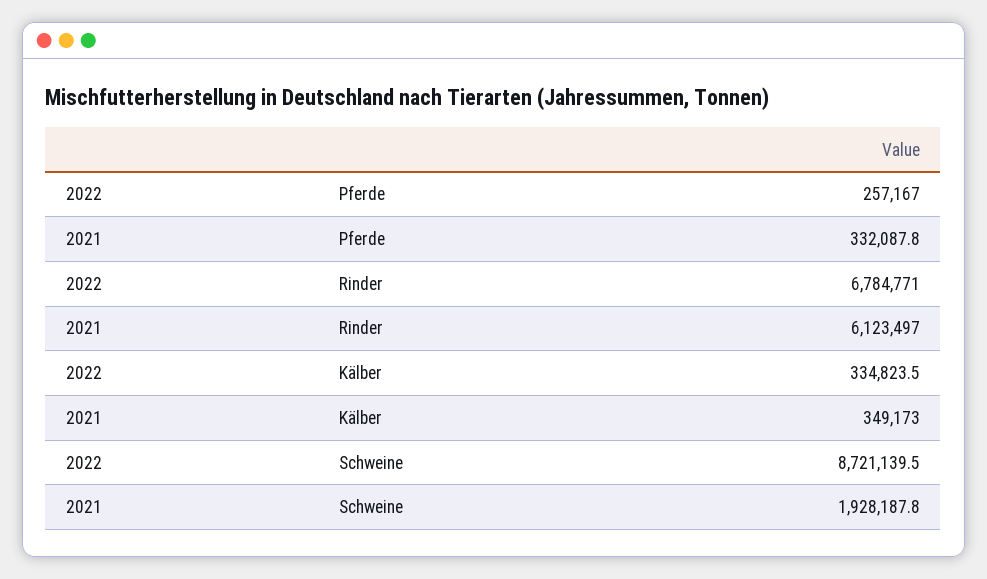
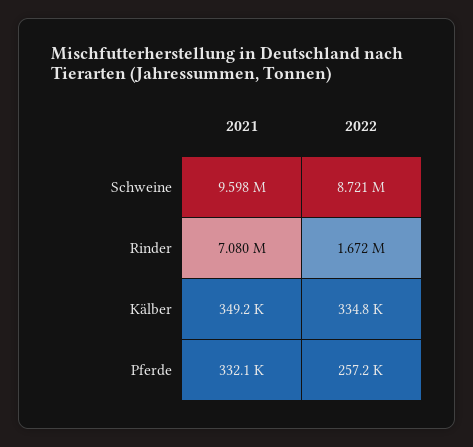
  {
    "2022": {
      "Pferde": 257167,
-     "Rinder": 6784771,
+     "Rinder": 1672000,
      "Kälber": 334823.5,
      "Schweine": 8721139.5
    },
    "2021": {
      "Pferde": 332087.8,
-     "Rinder": 6123497,
+     "Rinder": 7080000,
      "Kälber": 349173,
-     "Schweine": 1928187.8
+     "Schweine": 9598000
    }
  }

